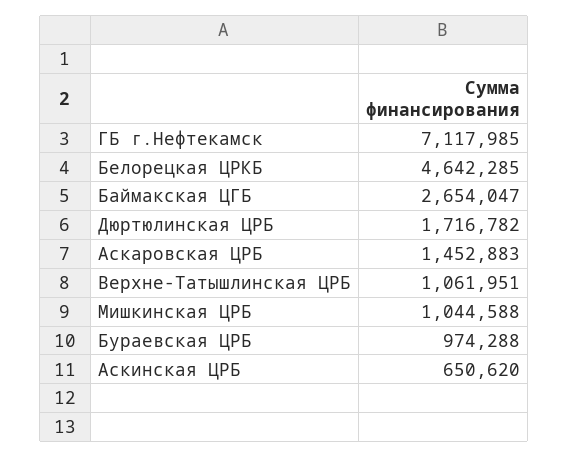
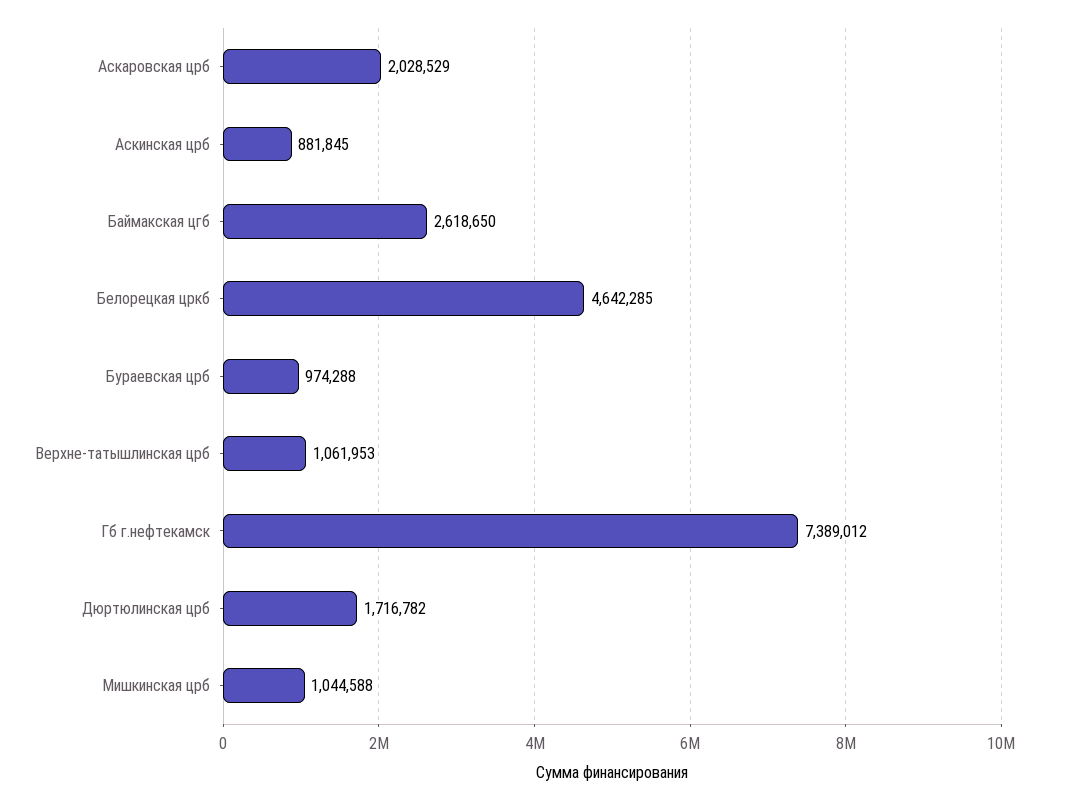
  {
-   "ГБ г.Нефтекамск": 7117985,
+   "ГБ г.Нефтекамск": 7389012,
    "Белорецкая ЦРКБ": 4642285,
-   "Баймакская ЦГБ": 2654047,
+   "Баймакская ЦГБ": 2618650,
    "Дюртюлинская ЦРБ": 1716782,
-   "Аскаровская ЦРБ": 1452883,
+   "Аскаровская ЦРБ": 2028529,
-   "Верхне-Татышлинская ЦРБ": 1061951,
+   "Верхне-Татышлинская ЦРБ": 1061953,
    "Мишкинская ЦРБ": 1044588,
    "Бураевская ЦРБ": 974288,
-   "Аскинская ЦРБ": 650620
+   "Аскинская ЦРБ": 881845
  }

